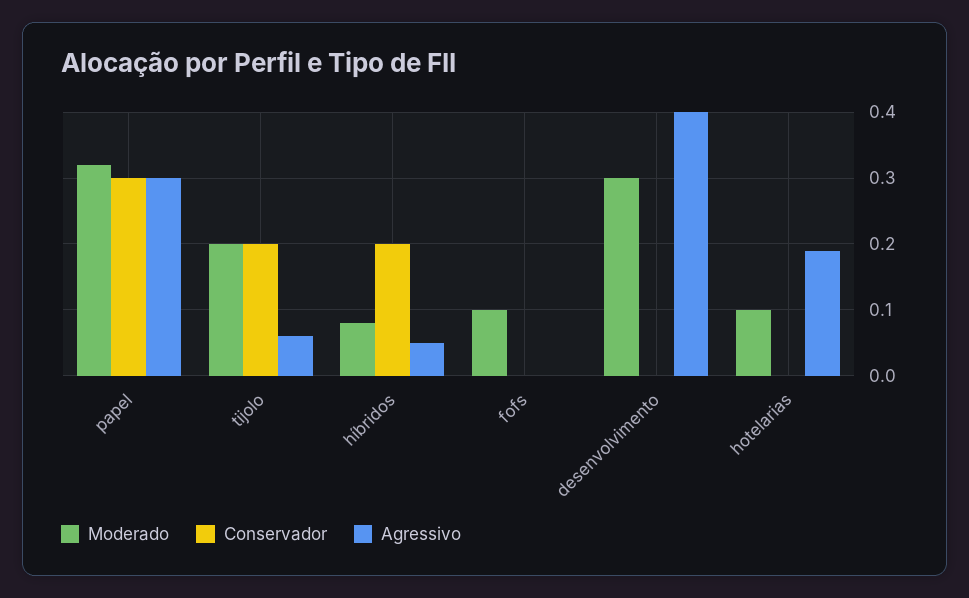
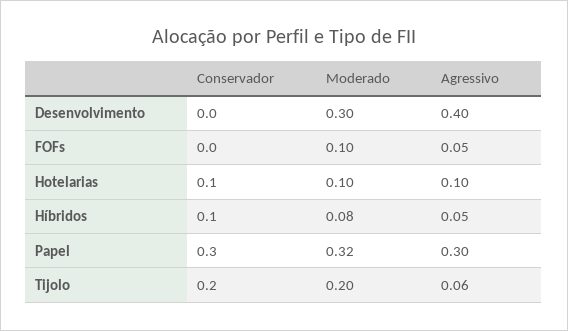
  {
    "Moderado": {
      "papel": 0.32,
      "tijolo": 0.2,
      "híbridos": 0.08,
      "fofs": 0.1,
      "desenvolvimento": 0.3,
      "hotelarias": 0.1
    },
    "Conservador": {
      "papel": 0.3,
      "tijolo": 0.2,
-     "híbridos": 0.2,
+     "híbridos": 0.1,
      "fofs": 0,
      "desenvolvimento": 0,
-     "hotelarias": 0
+     "hotelarias": 0.1
    },
    "Agressivo": {
      "papel": 0.3,
      "tijolo": 0.06,
      "híbridos": 0.05,
-     "fofs": 0,
+     "fofs": 0.05,
      "desenvolvimento": 0.4,
-     "hotelarias": 0.19
+     "hotelarias": 0.1
    }
  }

